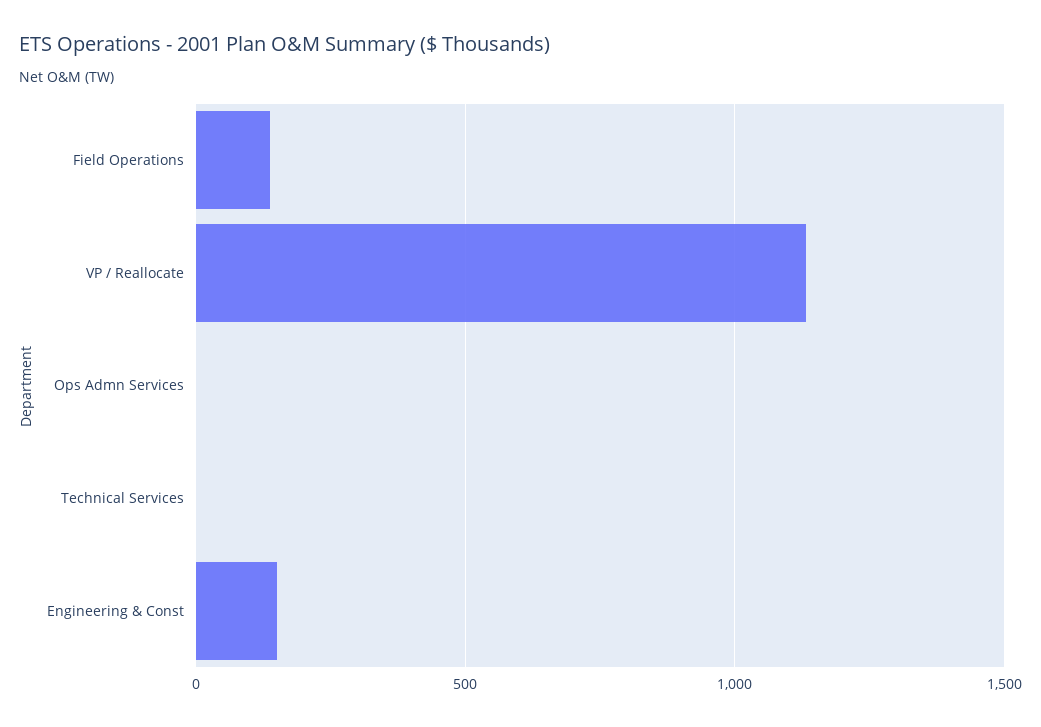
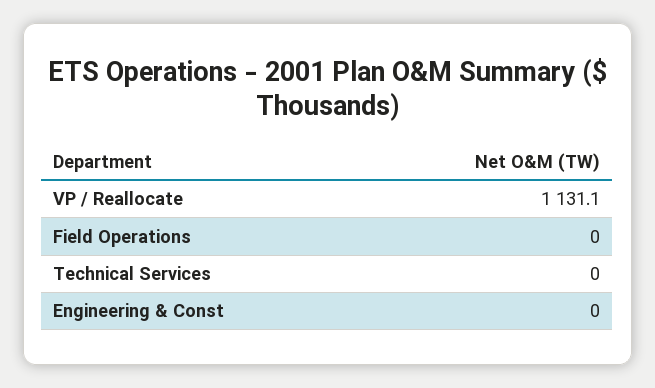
  {
-   "Field Operations": 150,
+   "Field Operations": 0,
    "VP / Reallocate": 1131.1,
-   "Ops Admn Services": 0,
    "Technical Services": 0,
-   "Engineering & Const": 150
+   "Engineering & Const": 0
  }

